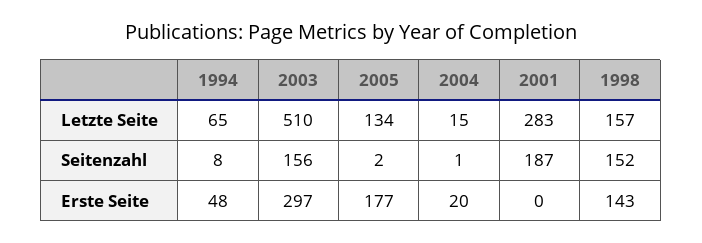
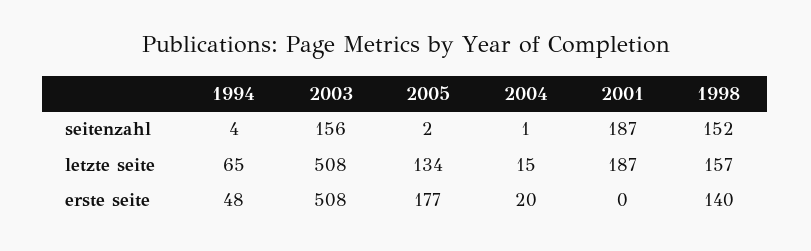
  {
    "1994": {
      "Letzte Seite": 65,
-     "Seitenzahl": 8,
+     "Seitenzahl": 4,
      "Erste Seite": 48
    },
    "2003": {
-     "Letzte Seite": 510,
+     "Letzte Seite": 508,
      "Seitenzahl": 156,
-     "Erste Seite": 297
+     "Erste Seite": 508
    },
    "2005": {
      "Letzte Seite": 134,
      "Seitenzahl": 2,
      "Erste Seite": 177
    },
    "2004": {
      "Letzte Seite": 15,
      "Seitenzahl": 1,
      "Erste Seite": 20
    },
    "2001": {
-     "Letzte Seite": 283,
+     "Letzte Seite": 187,
      "Seitenzahl": 187,
      "Erste Seite": 0
    },
    "1998": {
      "Letzte Seite": 157,
      "Seitenzahl": 152,
-     "Erste Seite": 143
+     "Erste Seite": 140
    }
  }

